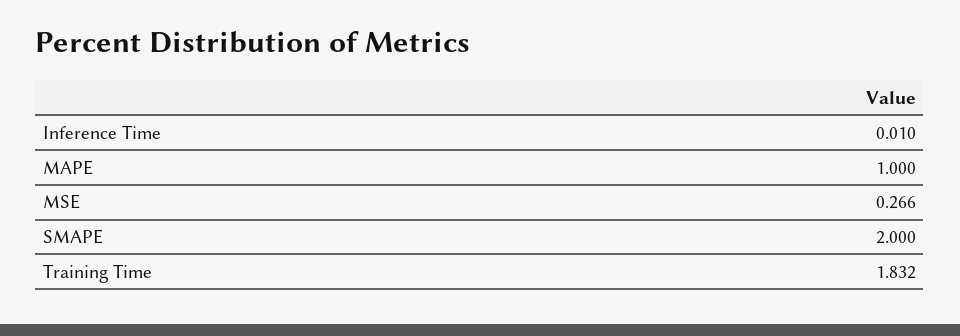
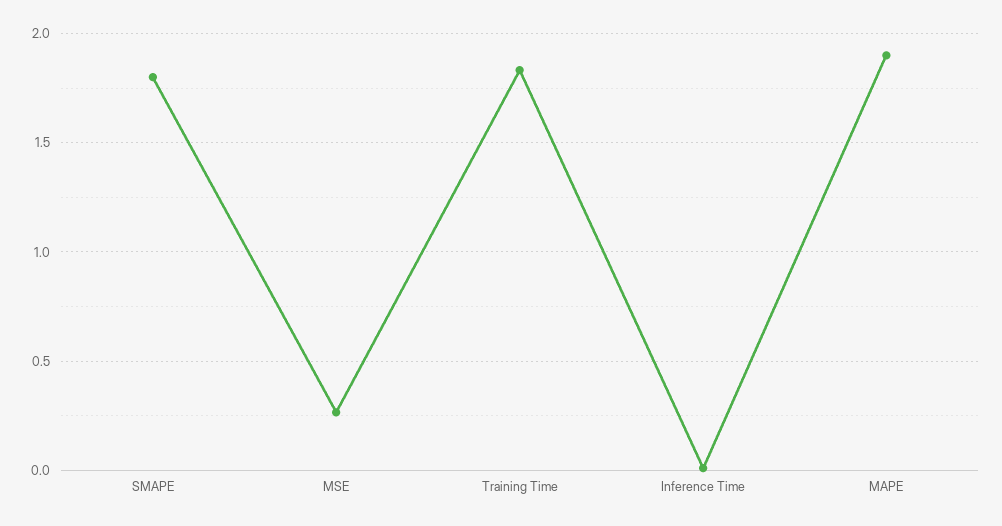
  {
    "Inference Time": 0.01,
-   "MAPE": 1,
+   "MAPE": 1.9,
    "MSE": 0.266,
-   "SMAPE": 2,
+   "SMAPE": 1.8,
    "Training Time": 1.832
  }

